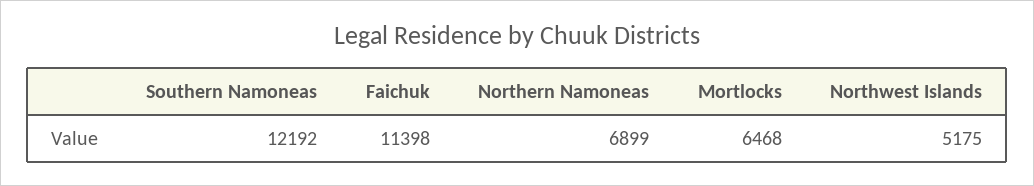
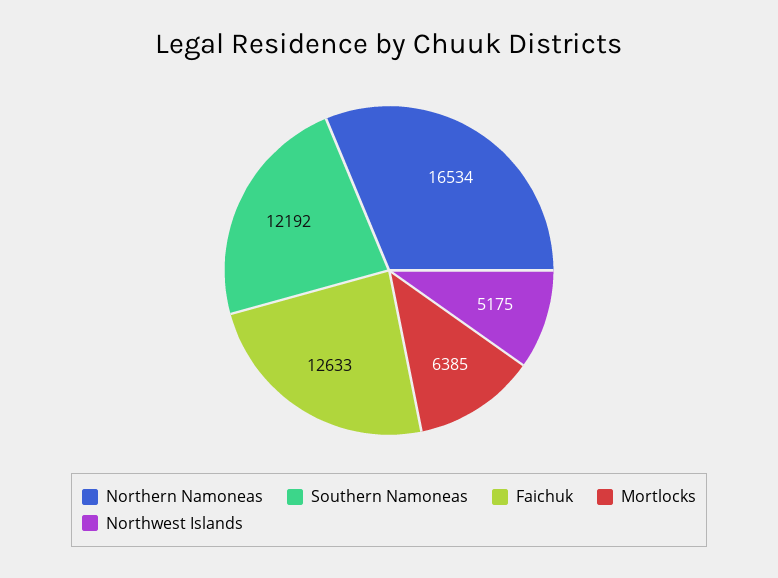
  {
    "Southern Namoneas": 12192,
-   "Faichuk": 11398,
+   "Faichuk": 12633,
-   "Northern Namoneas": 6899,
+   "Northern Namoneas": 16534,
-   "Mortlocks": 6468,
+   "Mortlocks": 6385,
    "Northwest Islands": 5175
  }

